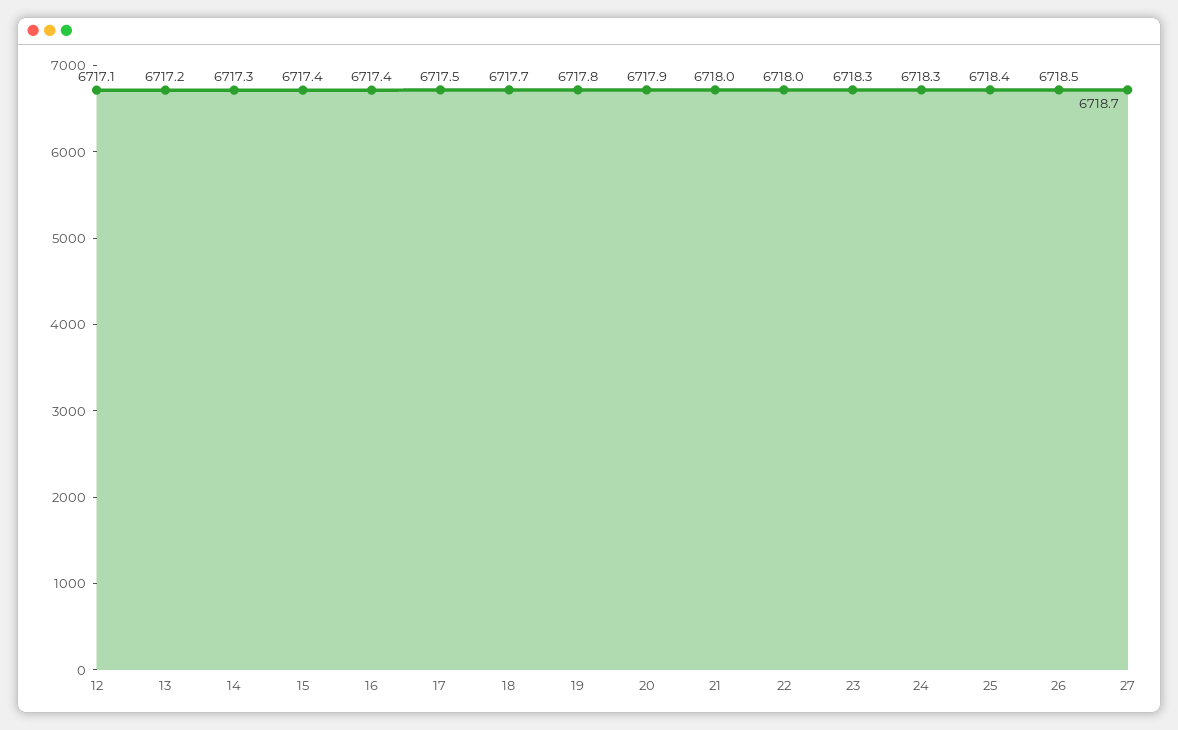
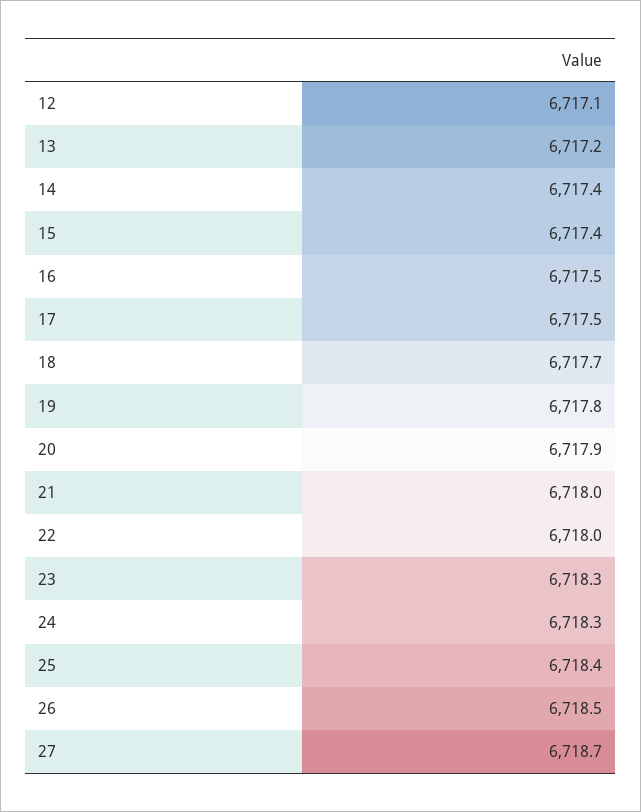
  {
    "12": 6717.1,
    "13": 6717.2,
-   "14": 6717.3,
+   "14": 6717.4,
    "15": 6717.4,
-   "16": 6717.4,
+   "16": 6717.5,
    "17": 6717.5,
    "18": 6717.7,
    "19": 6717.8,
    "20": 6717.9,
    "21": 6718,
    "22": 6718,
    "23": 6718.3,
    "24": 6718.3,
    "25": 6718.4,
    "26": 6718.5,
    "27": 6718.7
  }

